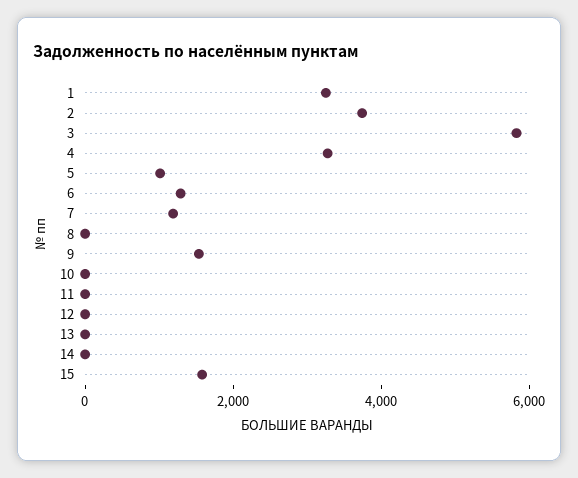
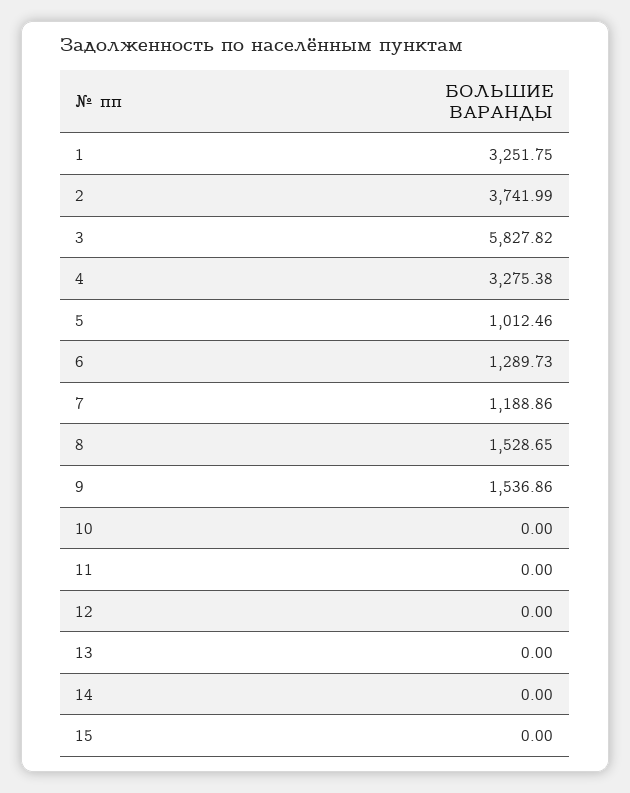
  {
    "1": 3251.75,
    "2": 3741.99,
    "3": 5827.82,
    "4": 3275.38,
    "5": 1012.46,
    "6": 1289.73,
    "7": 1188.86,
-   "8": 0,
+   "8": 1528.65,
    "9": 1536.86,
    "10": 0,
    "11": 0,
    "12": 0,
    "13": 0,
    "14": 0,
-   "15": 1500
+   "15": 0
  }

